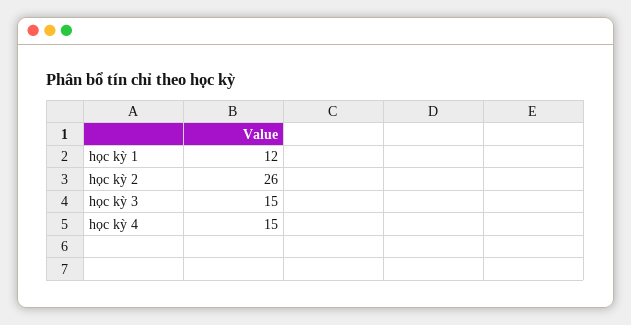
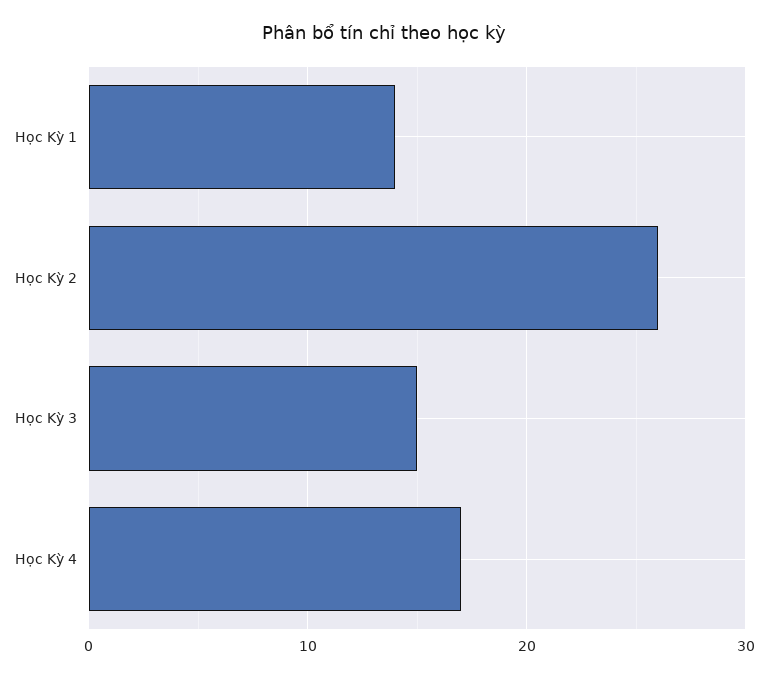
  {
-   "học kỳ 1": 12,
+   "học kỳ 1": 14,
    "học kỳ 2": 26,
    "học kỳ 3": 15,
-   "học kỳ 4": 15
+   "học kỳ 4": 17
  }

